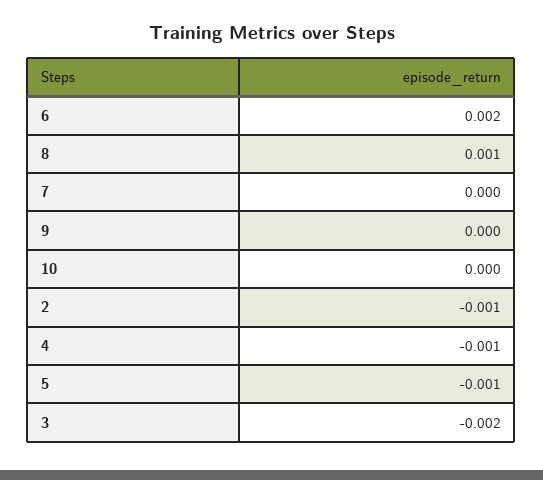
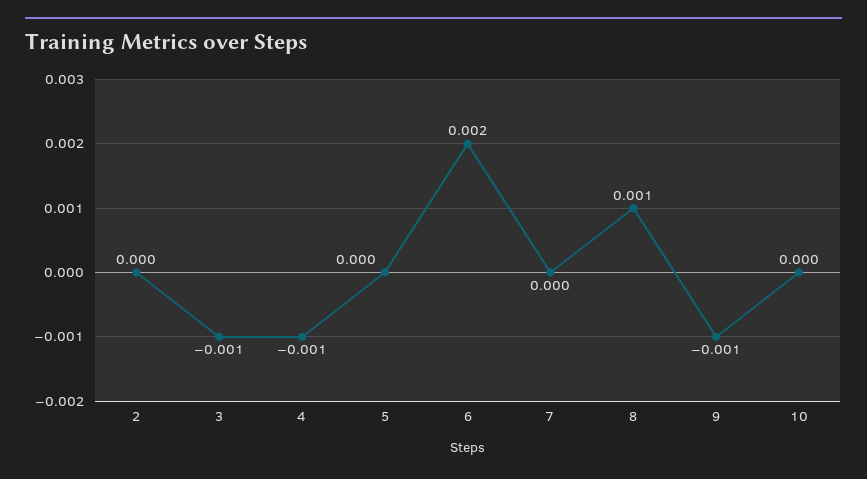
  {
    "6": 0.002,
    "8": 0.001,
    "7": 0,
-   "9": 0,
+   "9": -0.001,
    "10": 0,
-   "2": -0.001,
+   "2": 0,
    "4": -0.001,
-   "5": -0.001,
+   "5": 0,
-   "3": -0.002
+   "3": -0.001
  }

